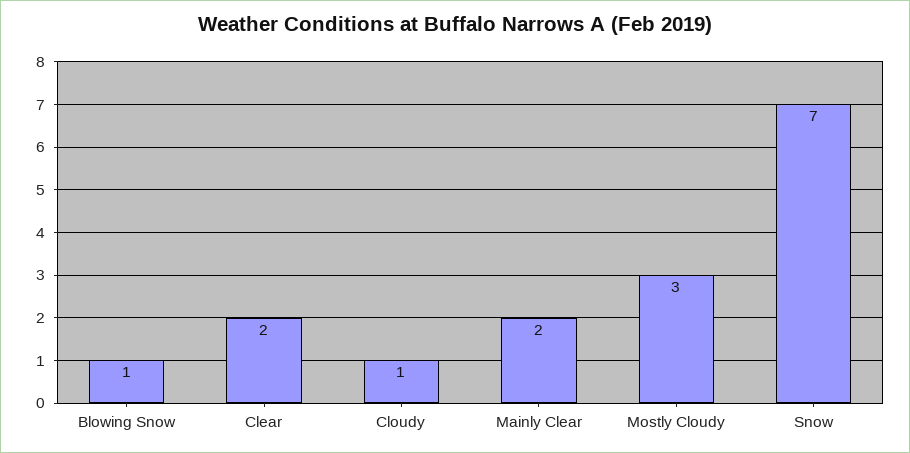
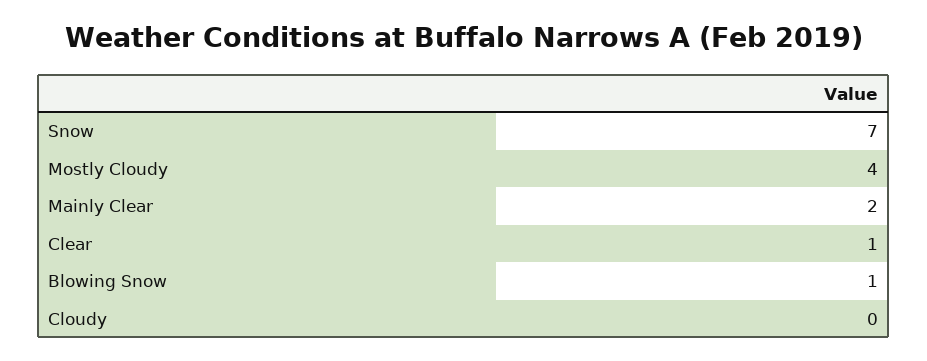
  {
    "Blowing Snow": 1,
-   "Clear": 2,
+   "Clear": 1,
-   "Cloudy": 1,
+   "Cloudy": 0,
    "Mainly Clear": 2,
-   "Mostly Cloudy": 3,
+   "Mostly Cloudy": 4,
    "Snow": 7
  }

